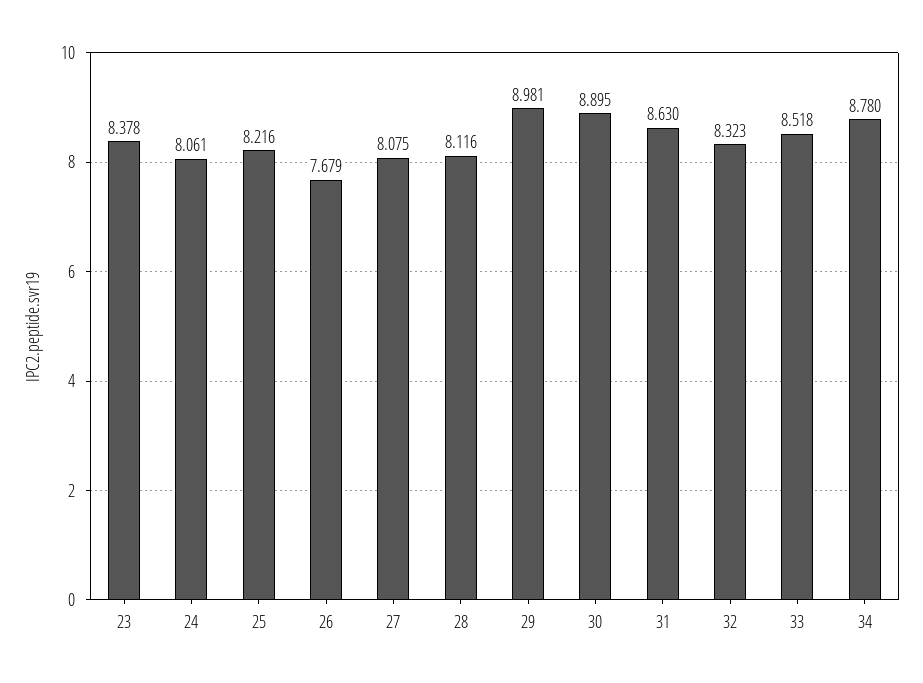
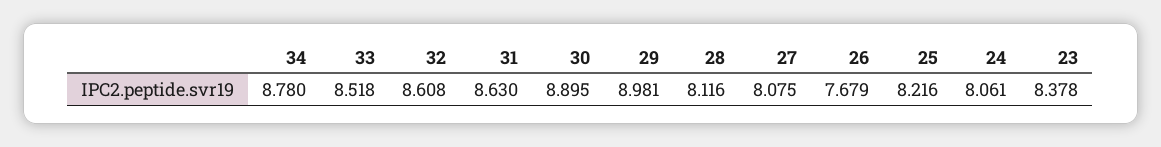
  {
    "23": 8.378,
    "24": 8.061,
    "25": 8.216,
    "26": 7.679,
    "27": 8.075,
    "28": 8.116,
    "29": 8.981,
    "30": 8.895,
    "31": 8.63,
-   "32": 8.323,
+   "32": 8.608,
    "33": 8.518,
    "34": 8.78
  }

